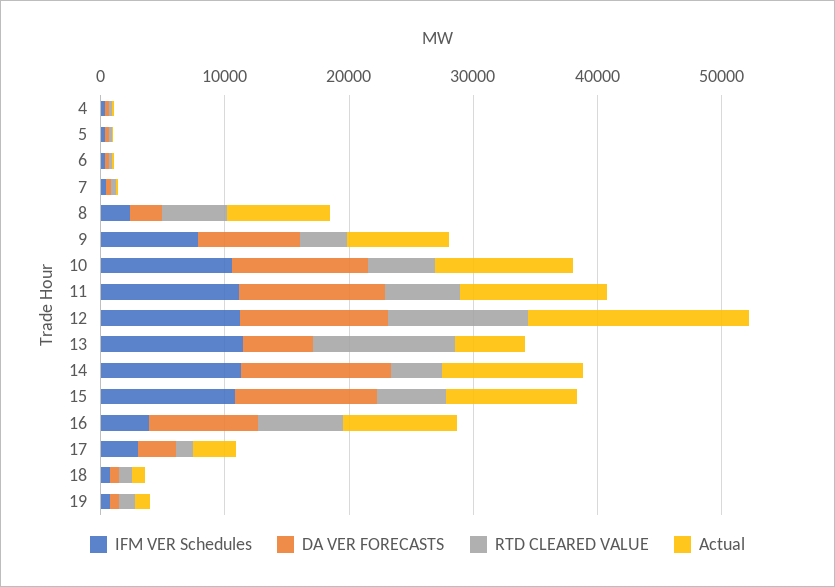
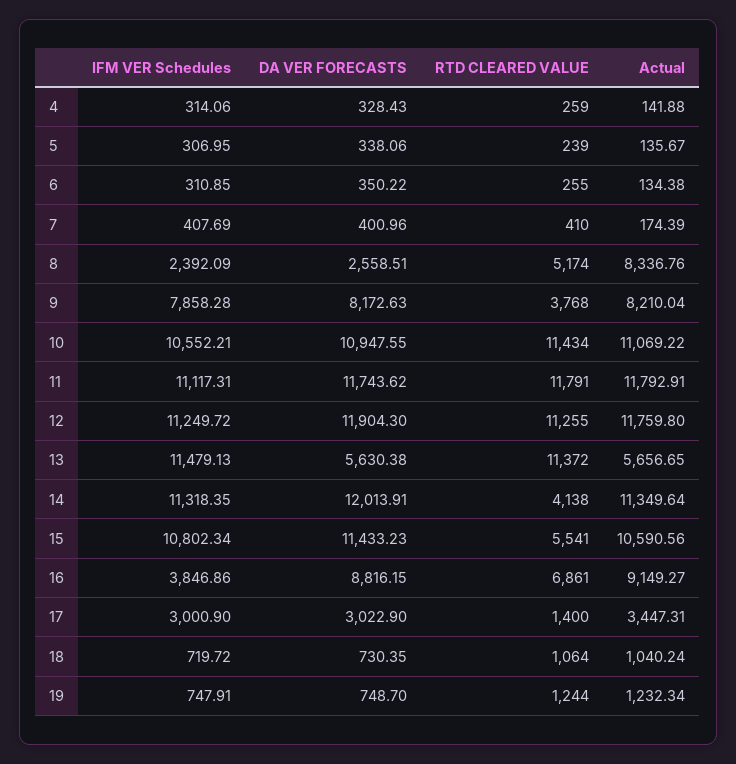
  {
    "IFM VER Schedules": {
      "4": 314.06,
      "5": 306.95,
      "6": 310.85,
      "7": 407.69,
      "8": 2392.09,
      "9": 7858.28,
      "10": 10552.21,
      "11": 11117.31,
      "12": 11249.72,
      "13": 11479.13,
      "14": 11318.35,
      "15": 10802.34,
      "16": 3846.86,
      "17": 3000.9,
      "18": 719.72,
      "19": 747.91
    },
    "DA VER FORECASTS": {
      "4": 328.43,
      "5": 338.06,
      "6": 350.22,
      "7": 400.96,
      "8": 2558.51,
      "9": 8172.63,
      "10": 10947.55,
      "11": 11743.62,
      "12": 11904.3,
      "13": 5630.38,
      "14": 12013.91,
      "15": 11433.23,
      "16": 8816.15,
      "17": 3022.9,
      "18": 730.35,
      "19": 748.7
    },
    "RTD CLEARED VALUE": {
      "4": 259,
      "5": 239,
      "6": 255,
      "7": 410,
      "8": 5174,
      "9": 3768,
-     "10": 6000,
+     "10": 11434,
-     "11": 6000,
+     "11": 11791,
      "12": 11255,
      "13": 11372,
      "14": 4138,
      "15": 5541,
      "16": 6861,
      "17": 1400,
      "18": 1064,
      "19": 1244
    },
    "Actual": {
      "4": 141.88,
      "5": 135.67,
      "6": 134.38,
      "7": 174.39,
      "8": 8336.76,
      "9": 8210.04,
      "10": 11069.22,
      "11": 11792.91,
-     "12": 18000,
+     "12": 11759.8,
      "13": 5656.65,
      "14": 11349.64,
      "15": 10590.56,
      "16": 9149.27,
      "17": 3447.31,
      "18": 1040.24,
      "19": 1232.34
    }
  }

